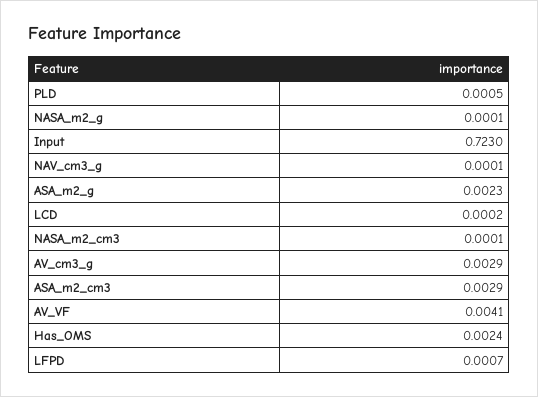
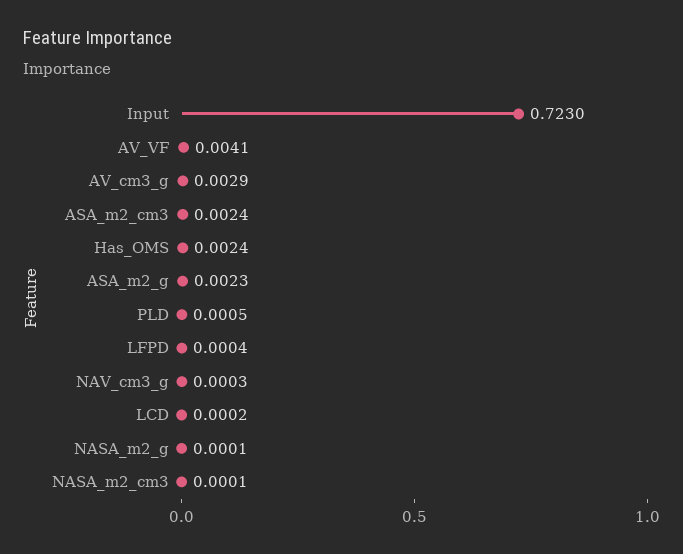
  {
    "PLD": 0.0005,
    "NASA_m2_g": 0.0001,
    "Input": 0.723,
-   "NAV_cm3_g": 0.0001,
+   "NAV_cm3_g": 0.0003,
    "ASA_m2_g": 0.0023,
    "LCD": 0.0002,
    "NASA_m2_cm3": 0.0001,
    "AV_cm3_g": 0.0029,
-   "ASA_m2_cm3": 0.0029,
+   "ASA_m2_cm3": 0.0024,
    "AV_VF": 0.0041,
    "Has_OMS": 0.0024,
-   "LFPD": 0.0007
+   "LFPD": 0.0004
  }

